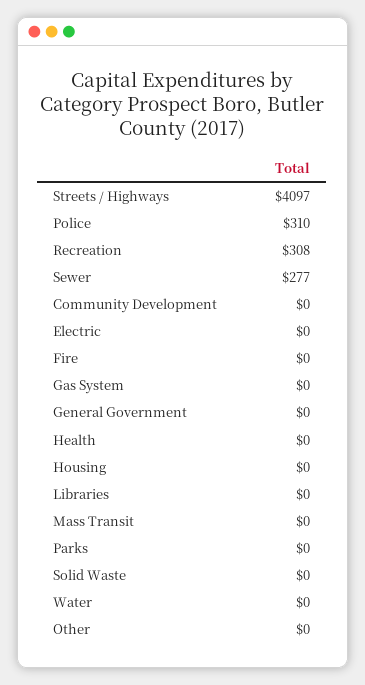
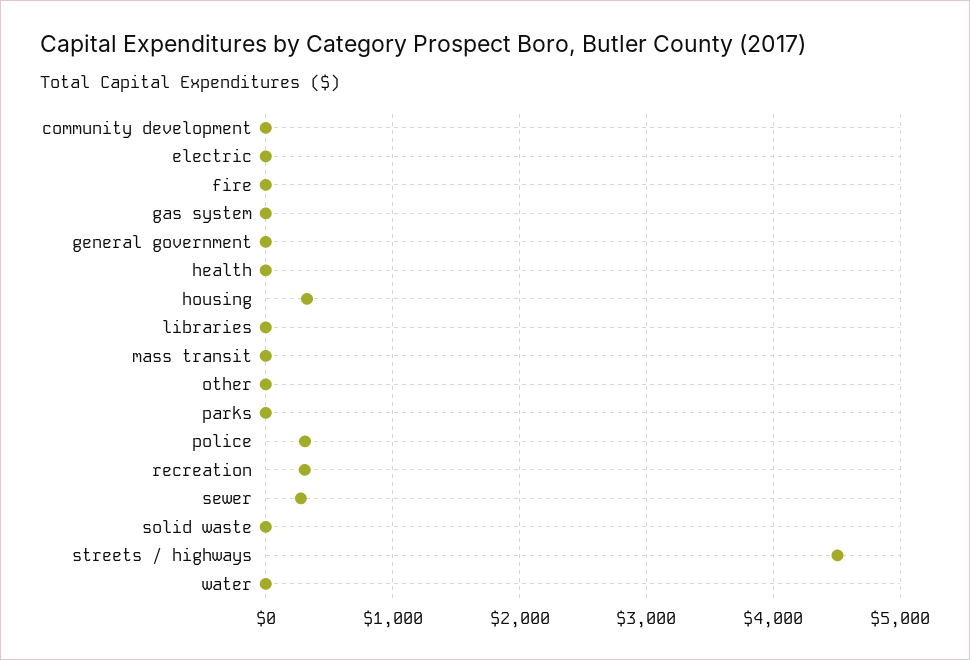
  {
-   "Streets / Highways": 4097,
+   "Streets / Highways": 4500,
    "Police": 310,
    "Recreation": 308,
    "Sewer": 277,
    "Community Development": 0,
    "Electric": 0,
    "Fire": 0,
    "Gas System": 0,
    "General Government": 0,
    "Health": 0,
-   "Housing": 0,
+   "Housing": 300,
    "Libraries": 0,
    "Mass Transit": 0,
    "Parks": 0,
    "Solid Waste": 0,
    "Water": 0,
    "Other": 0
  }

